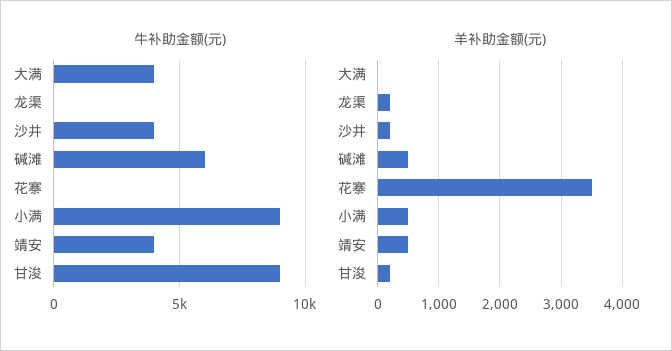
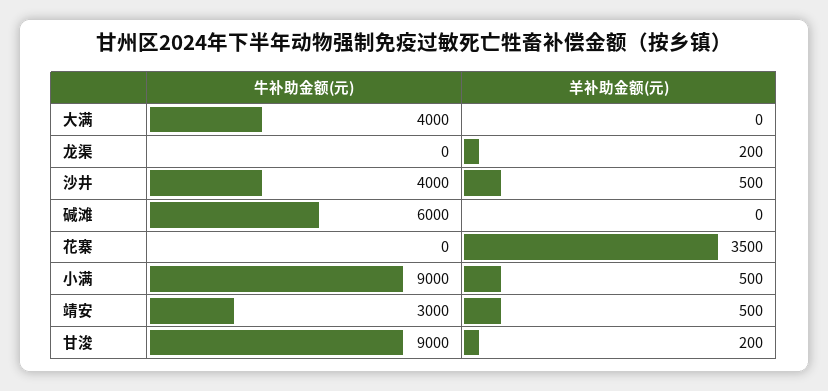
  {
    "牛补助金额(元)": {
      "大满": 4000,
      "龙渠": 0,
      "沙井": 4000,
      "碱滩": 6000,
      "花寨": 0,
      "小满": 9000,
-     "靖安": 4000,
+     "靖安": 3000,
      "甘浚": 9000
    },
    "羊补助金额(元)": {
      "大满": 0,
      "龙渠": 200,
-     "沙井": 200,
+     "沙井": 500,
-     "碱滩": 500,
+     "碱滩": 0,
      "花寨": 3500,
      "小满": 500,
      "靖安": 500,
      "甘浚": 200
    }
  }

